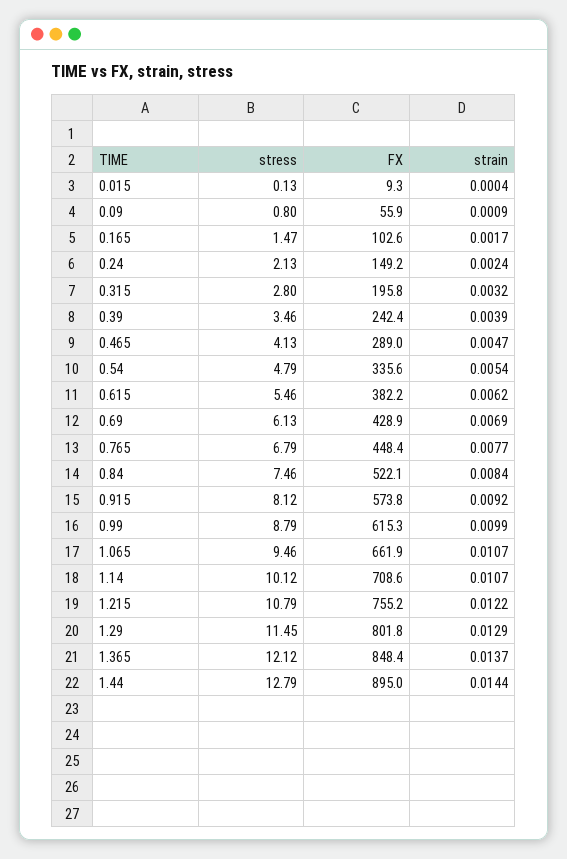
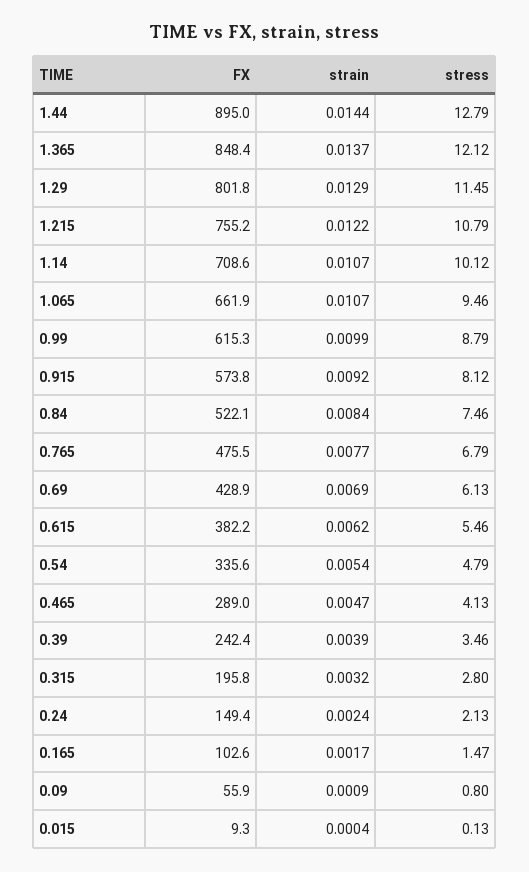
  {
    "stress": {
      "0.015": 0.13,
      "0.09": 0.8,
      "0.165": 1.47,
      "0.24": 2.13,
      "0.315": 2.8,
      "0.39": 3.46,
      "0.465": 4.13,
      "0.54": 4.79,
      "0.615": 5.46,
      "0.69": 6.13,
      "0.765": 6.79,
      "0.84": 7.46,
      "0.915": 8.12,
      "0.99": 8.79,
      "1.065": 9.46,
      "1.14": 10.12,
      "1.215": 10.79,
      "1.29": 11.45,
      "1.365": 12.12,
      "1.44": 12.79
    },
    "FX": {
      "0.015": 9.3,
      "0.09": 55.9,
      "0.165": 102.6,
-     "0.24": 149.2,
+     "0.24": 149.4,
      "0.315": 195.8,
      "0.39": 242.4,
      "0.465": 289,
      "0.54": 335.6,
      "0.615": 382.2,
      "0.69": 428.9,
-     "0.765": 448.4,
+     "0.765": 475.5,
      "0.84": 522.1,
      "0.915": 573.8,
      "0.99": 615.3,
      "1.065": 661.9,
      "1.14": 708.6,
      "1.215": 755.2,
      "1.29": 801.8,
      "1.365": 848.4,
      "1.44": 895
    },
    "strain": {
      "0.015": 0.0004,
      "0.09": 0.0009,
      "0.165": 0.0017,
      "0.24": 0.0024,
      "0.315": 0.0032,
      "0.39": 0.0039,
      "0.465": 0.0047,
      "0.54": 0.0054,
      "0.615": 0.0062,
      "0.69": 0.0069,
      "0.765": 0.0077,
      "0.84": 0.0084,
      "0.915": 0.0092,
      "0.99": 0.0099,
      "1.065": 0.0107,
      "1.14": 0.0107,
      "1.215": 0.0122,
      "1.29": 0.0129,
      "1.365": 0.0137,
      "1.44": 0.0144
    }
  }

